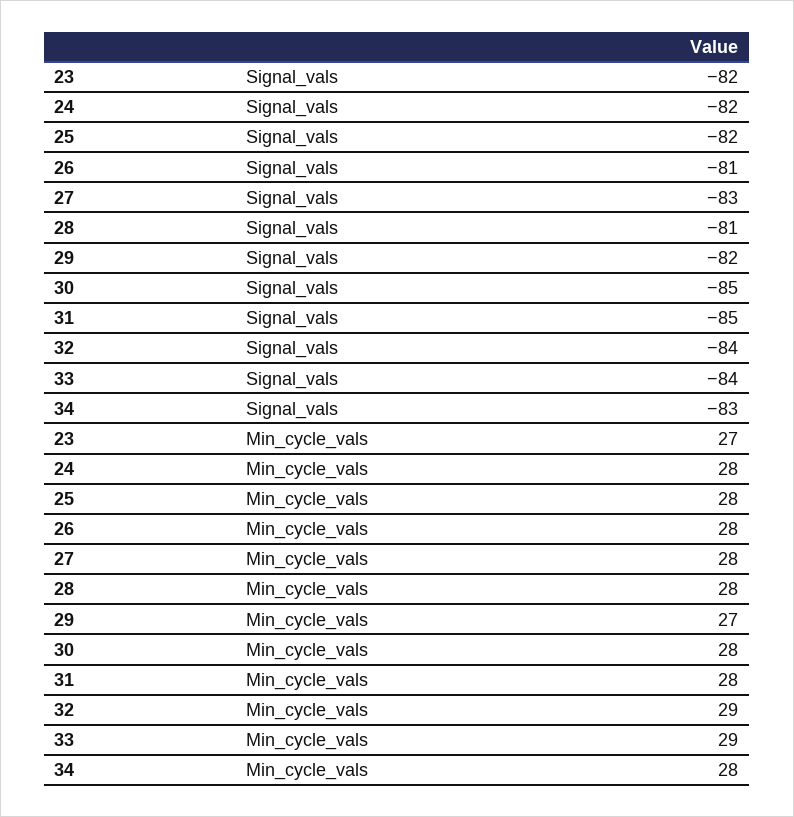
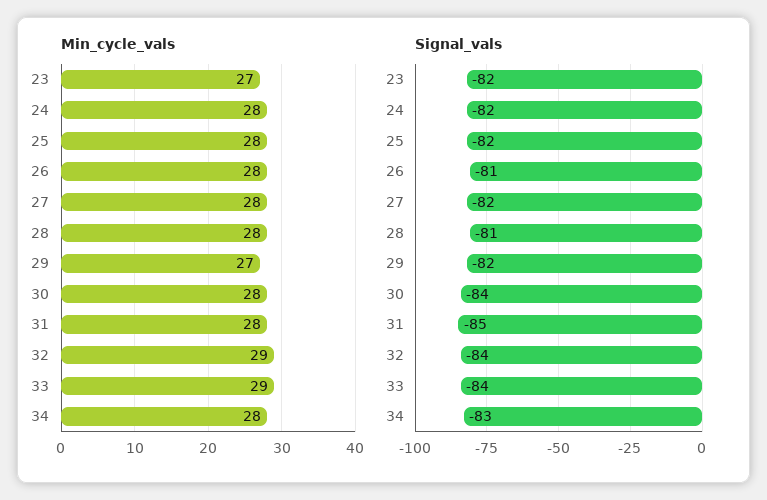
  {
    "Signal_vals": {
      "23": -82,
      "24": -82,
      "25": -82,
      "26": -81,
-     "27": -83,
+     "27": -82,
      "28": -81,
      "29": -82,
-     "30": -85,
+     "30": -84,
      "31": -85,
      "32": -84,
      "33": -84,
      "34": -83
    },
    "Min_cycle_vals": {
      "23": 27,
      "24": 28,
      "25": 28,
      "26": 28,
      "27": 28,
      "28": 28,
      "29": 27,
      "30": 28,
      "31": 28,
      "32": 29,
      "33": 29,
      "34": 28
    }
  }

